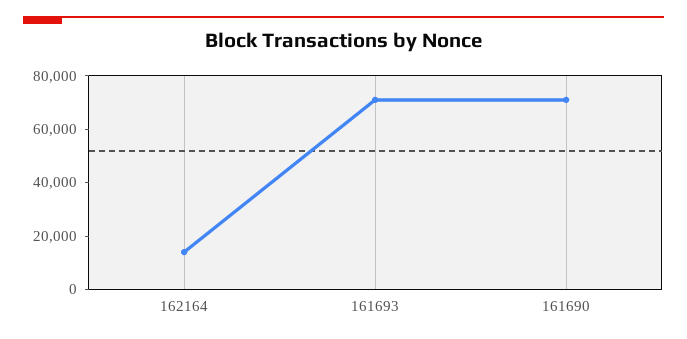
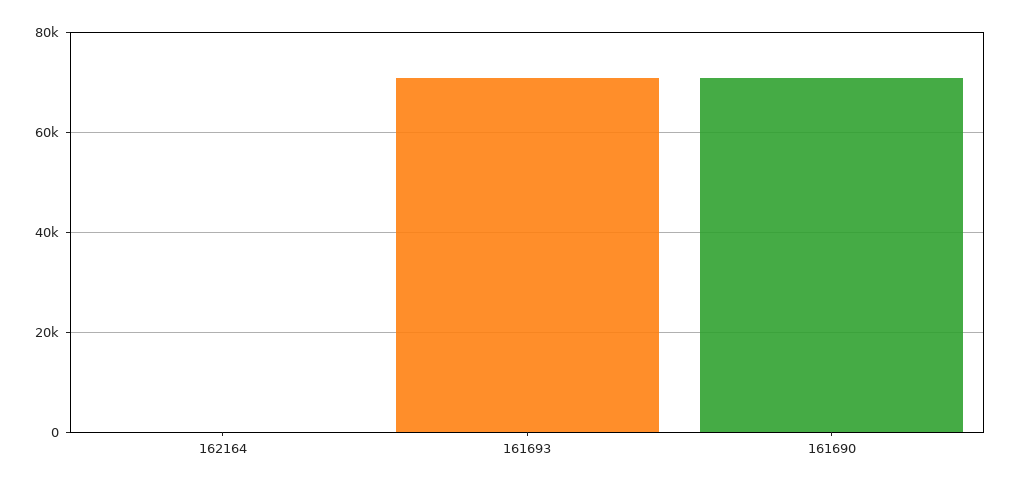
  {
-   "162164": 15000,
+   "162164": 0,
    "161693": 72000,
    "161690": 72000
  }

